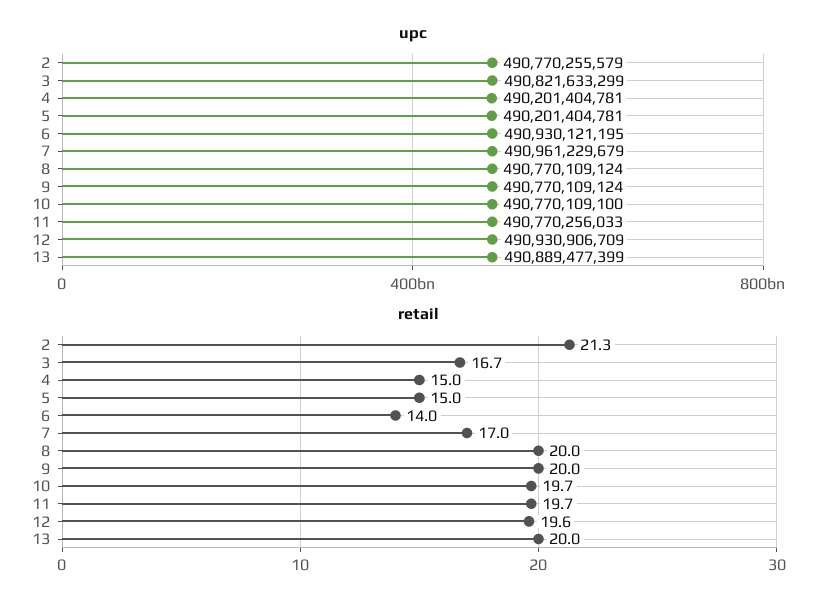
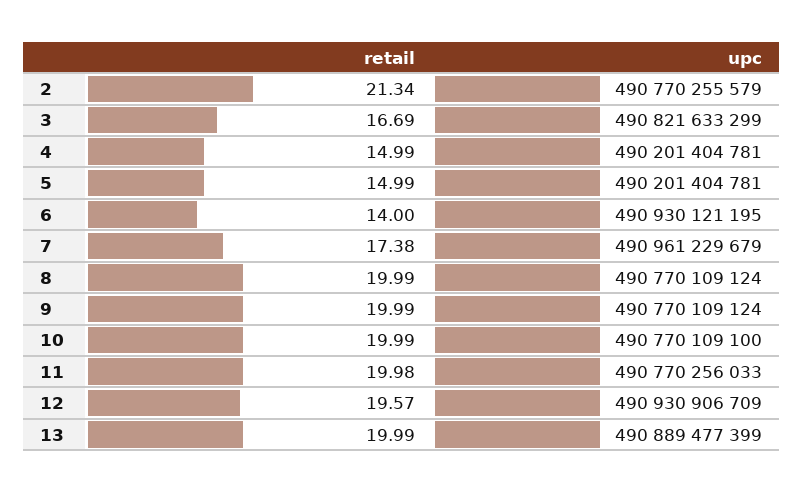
  {
    "upc": {
      "2": 490770255579,
      "3": 490821633299,
      "4": 490201404781,
      "5": 490201404781,
      "6": 490930121195,
      "7": 490961229679,
      "8": 490770109124,
      "9": 490770109124,
      "10": 490770109100,
      "11": 490770256033,
      "12": 490930906709,
      "13": 490889477399
    },
    "retail": {
      "2": 21.34,
      "3": 16.69,
      "4": 14.99,
      "5": 14.99,
      "6": 14,
-     "7": 17,
+     "7": 17.38,
      "8": 19.99,
      "9": 19.99,
-     "10": 19.7,
+     "10": 19.99,
-     "11": 19.7,
+     "11": 19.98,
      "12": 19.57,
      "13": 19.99
    }
  }

